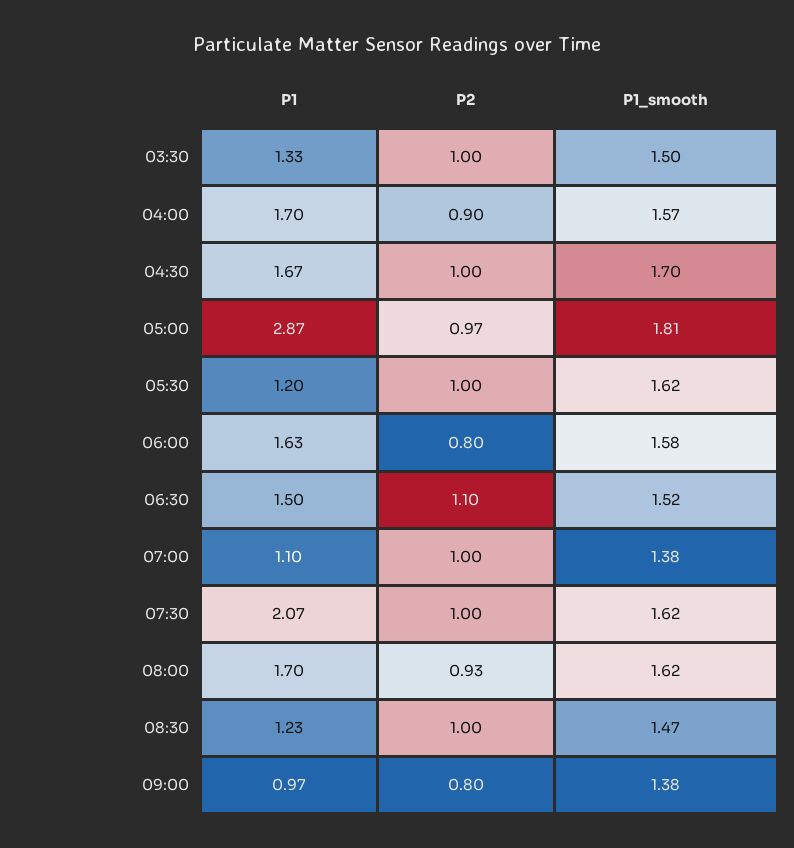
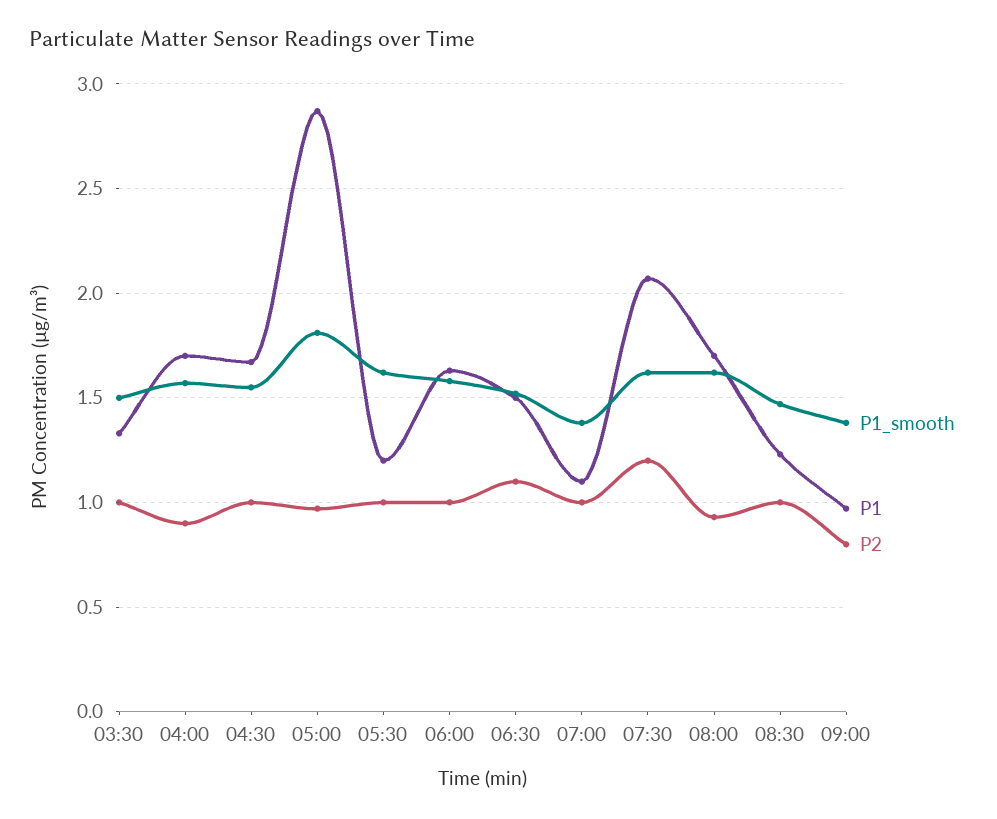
  {
    "P1": {
      "03:30": 1.33,
      "04:00": 1.7,
      "04:30": 1.67,
      "05:00": 2.87,
      "05:30": 1.2,
      "06:00": 1.63,
      "06:30": 1.5,
      "07:00": 1.1,
      "07:30": 2.07,
      "08:00": 1.7,
      "08:30": 1.23,
      "09:00": 0.97
    },
    "P2": {
      "03:30": 1,
      "04:00": 0.9,
      "04:30": 1,
      "05:00": 0.97,
      "05:30": 1,
-     "06:00": 0.8,
+     "06:00": 1,
      "06:30": 1.1,
      "07:00": 1,
-     "07:30": 1,
+     "07:30": 1.2,
      "08:00": 0.93,
      "08:30": 1,
      "09:00": 0.8
    },
    "P1_smooth": {
      "03:30": 1.5,
      "04:00": 1.57,
-     "04:30": 1.7,
+     "04:30": 1.55,
      "05:00": 1.81,
      "05:30": 1.62,
      "06:00": 1.58,
      "06:30": 1.52,
      "07:00": 1.38,
      "07:30": 1.62,
      "08:00": 1.62,
      "08:30": 1.47,
      "09:00": 1.38
    }
  }

